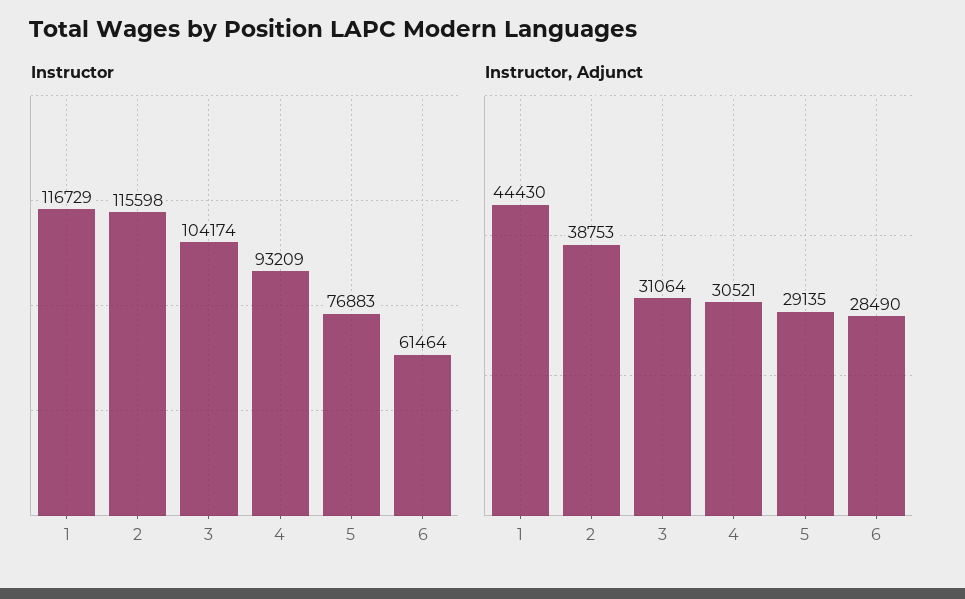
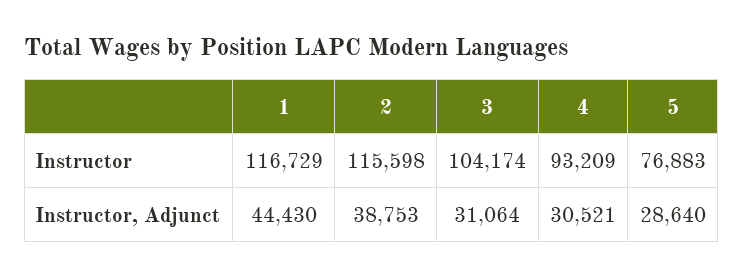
  {
    "Instructor": {
      "1": 116729,
      "2": 115598,
      "3": 104174,
      "4": 93209,
-     "5": 76883,
+     "5": 76883
-     "6": 61464
    },
    "Instructor, Adjunct": {
      "1": 44430,
      "2": 38753,
      "3": 31064,
      "4": 30521,
-     "5": 29135,
+     "5": 28640
-     "6": 28490
    }
  }

